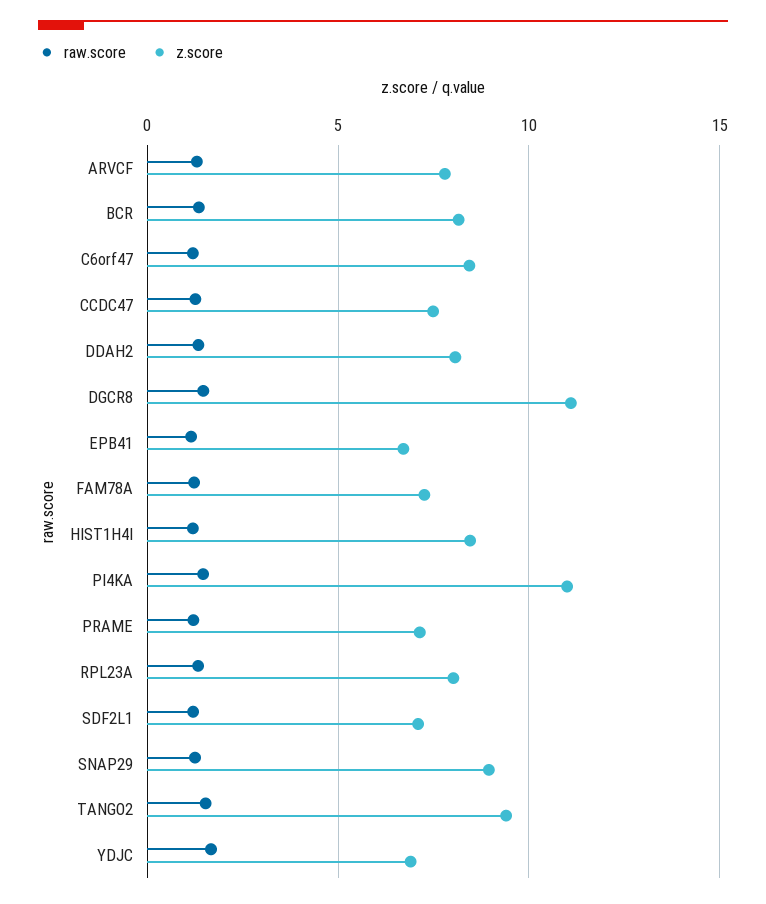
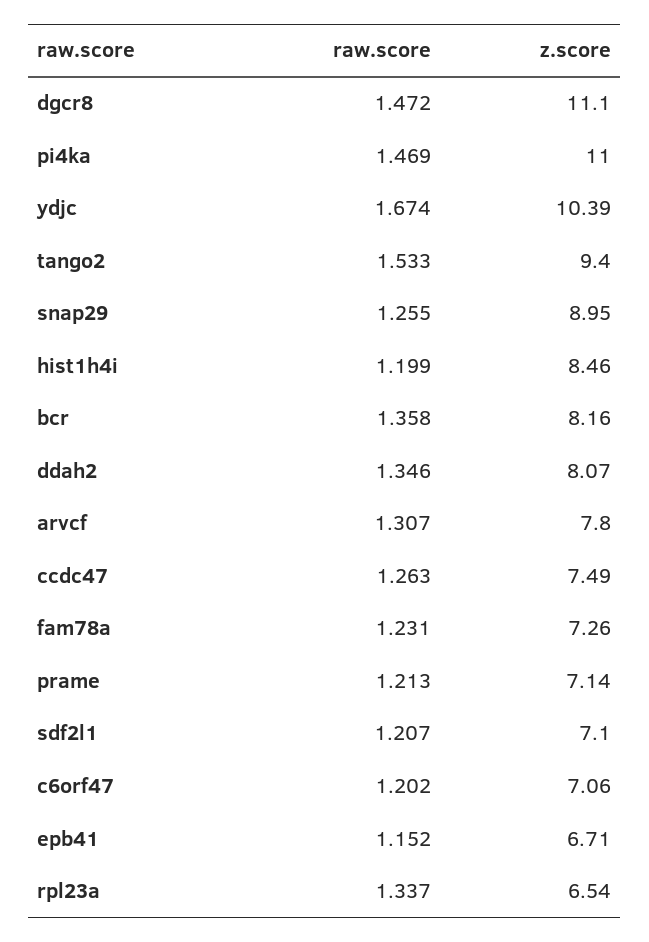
  {
    "raw.score": {
      "ARVCF": 1.307,
      "BCR": 1.358,
      "C6orf47": 1.202,
      "CCDC47": 1.263,
      "DDAH2": 1.346,
      "DGCR8": 1.472,
      "EPB41": 1.152,
      "FAM78A": 1.231,
      "HIST1H4I": 1.199,
      "PI4KA": 1.469,
      "PRAME": 1.213,
      "RPL23A": 1.337,
      "SDF2L1": 1.207,
      "SNAP29": 1.255,
      "TANGO2": 1.533,
      "YDJC": 1.674
    },
    "z.score": {
      "ARVCF": 7.8,
      "BCR": 8.16,
-     "C6orf47": 8.5,
+     "C6orf47": 7.06,
      "CCDC47": 7.49,
      "DDAH2": 8.07,
      "DGCR8": 11.1,
      "EPB41": 6.71,
      "FAM78A": 7.26,
      "HIST1H4I": 8.46,
      "PI4KA": 11,
      "PRAME": 7.14,
-     "RPL23A": 8,
+     "RPL23A": 6.54,
      "SDF2L1": 7.1,
      "SNAP29": 8.95,
      "TANGO2": 9.4,
-     "YDJC": 7
+     "YDJC": 10.39
    }
  }

